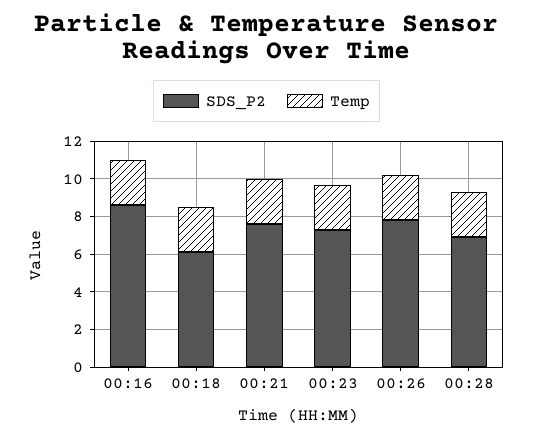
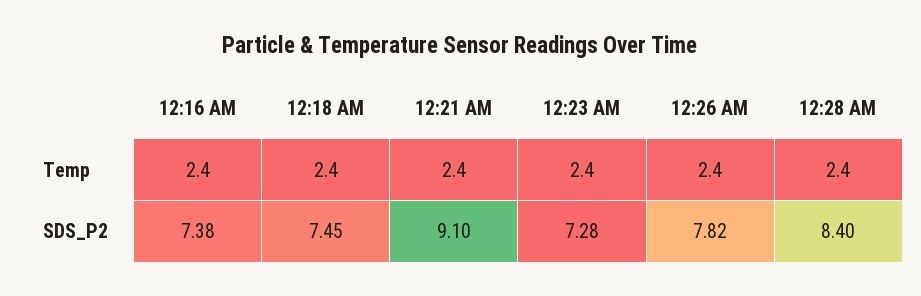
  {
    "SDS_P2": {
-     "00:16": 8.5,
+     "00:16": 7.38,
-     "00:18": 6,
+     "00:18": 7.45,
-     "00:21": 7.5,
+     "00:21": 9.1,
      "00:23": 7.28,
      "00:26": 7.82,
-     "00:28": 7
+     "00:28": 8.4
    },
    "Temp": {
      "00:16": 2.4,
      "00:18": 2.4,
      "00:21": 2.4,
      "00:23": 2.4,
      "00:26": 2.4,
      "00:28": 2.4
    }
  }

